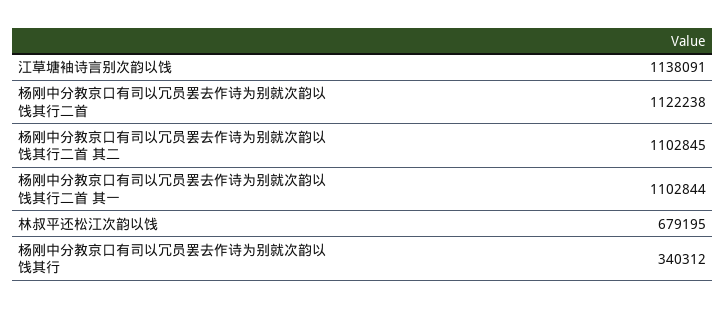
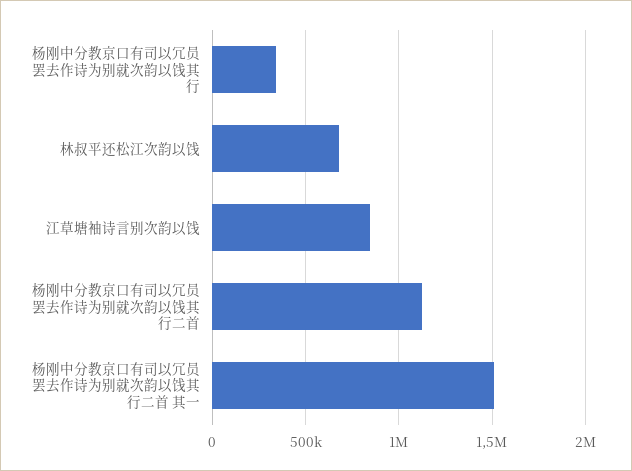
  {
-   "江草塘袖诗言别次韵以饯": 1138091,
+   "江草塘袖诗言别次韵以饯": 850000,
    "杨刚中分教京口有司以冗员罢去作诗为别就次韵以饯其行二首": 1122238,
-   "杨刚中分教京口有司以冗员罢去作诗为别就次韵以饯其行二首 其二": 1102845,
-   "杨刚中分教京口有司以冗员罢去作诗为别就次韵以饯其行二首 其一": 1102844,
+   "杨刚中分教京口有司以冗员罢去作诗为别就次韵以饯其行二首 其一": 1500000,
    "林叔平还松江次韵以饯": 679195,
    "杨刚中分教京口有司以冗员罢去作诗为别就次韵以饯其行": 340312
  }

